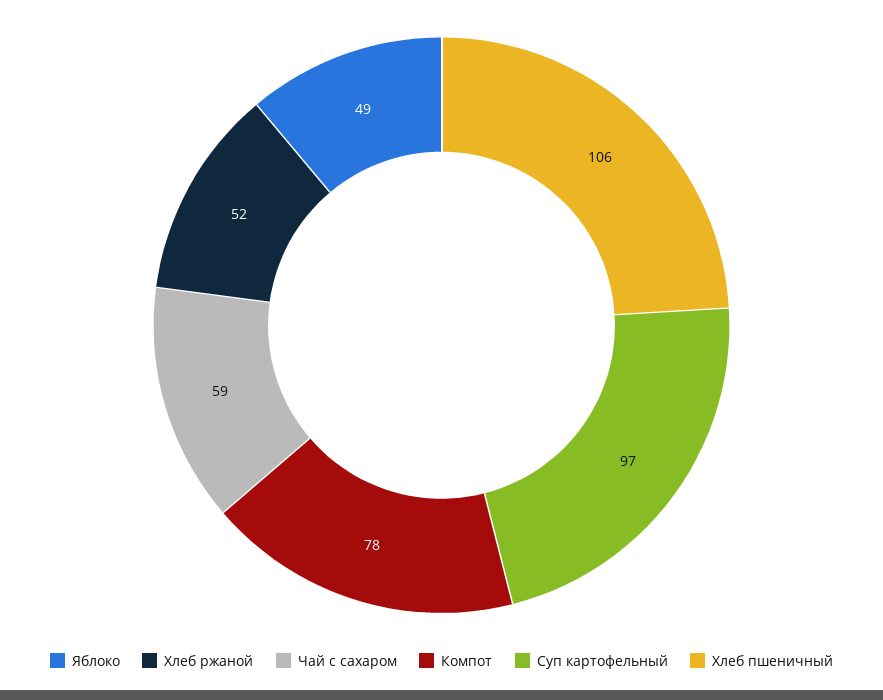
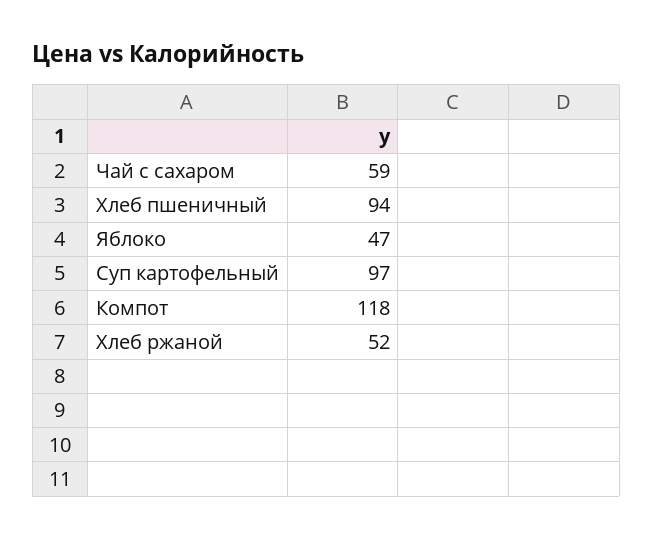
  {
-   "Яблоко": 49,
+   "Яблоко": 47,
    "Хлеб ржаной": 52,
    "Чай с сахаром": 59,
-   "Компот": 78,
+   "Компот": 118,
    "Суп картофельный": 97,
-   "Хлеб пшеничный": 106
+   "Хлеб пшеничный": 94
  }

